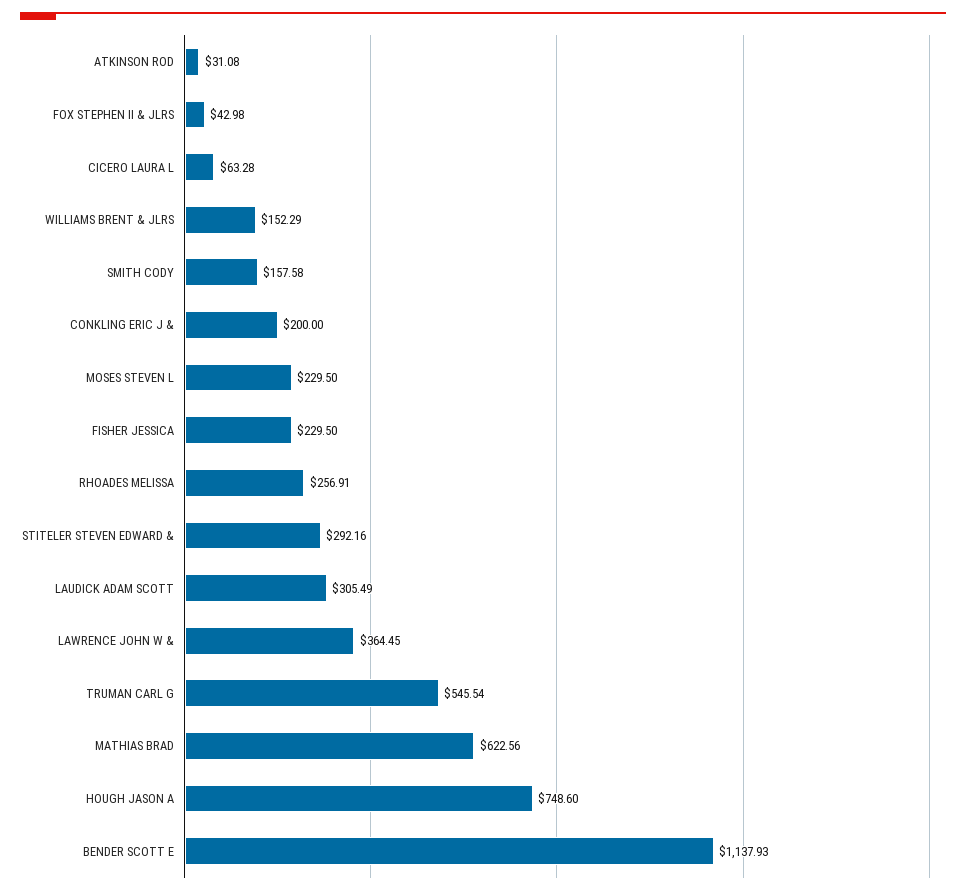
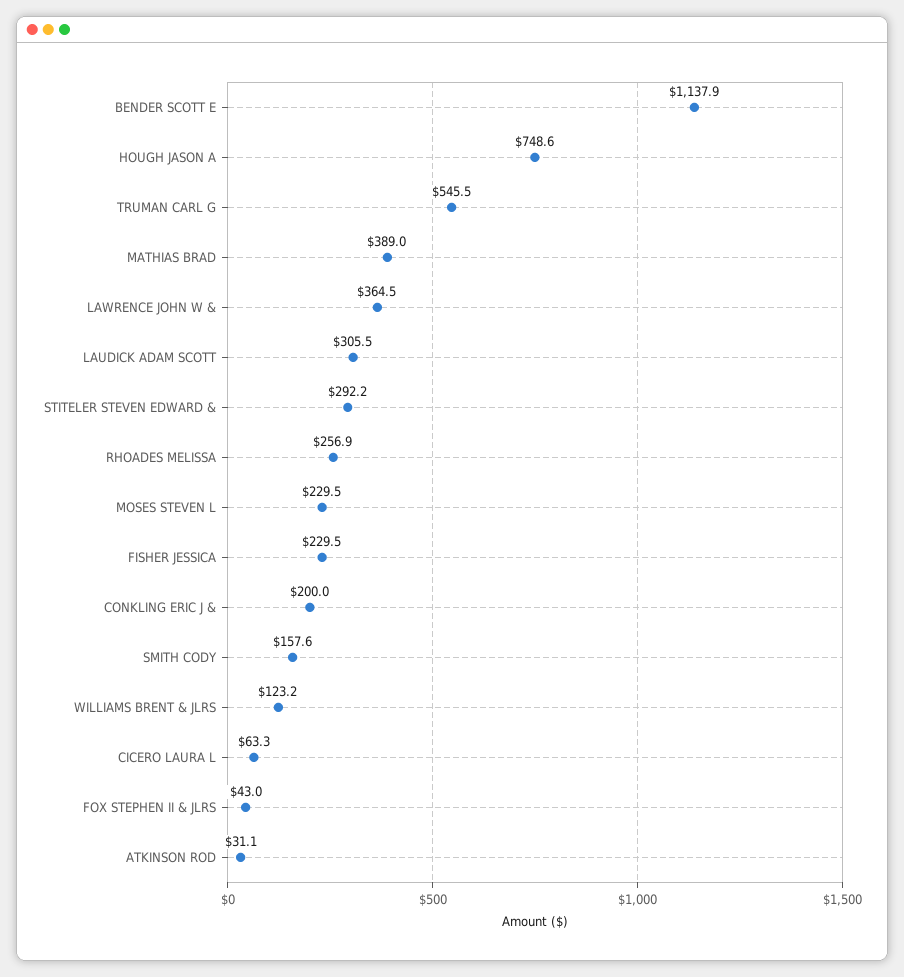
  {
    "ATKINSON ROD": 31.08,
    "FOX STEPHEN II & JLRS": 42.98,
    "CICERO LAURA L": 63.28,
-   "WILLIAMS BRENT & JLRS": 152.29,
+   "WILLIAMS BRENT & JLRS": 123.2,
    "SMITH CODY": 157.58,
    "CONKLING ERIC J &": 200,
    "MOSES STEVEN L": 229.5,
    "FISHER JESSICA": 229.5,
    "RHOADES MELISSA": 256.91,
    "STITELER STEVEN EDWARD &": 292.16,
    "LAUDICK ADAM SCOTT": 305.49,
    "LAWRENCE JOHN W &": 364.45,
    "TRUMAN CARL G": 545.54,
-   "MATHIAS BRAD": 622.56,
+   "MATHIAS BRAD": 389,
    "HOUGH JASON A": 748.6,
    "BENDER SCOTT E": 1137.93
  }

